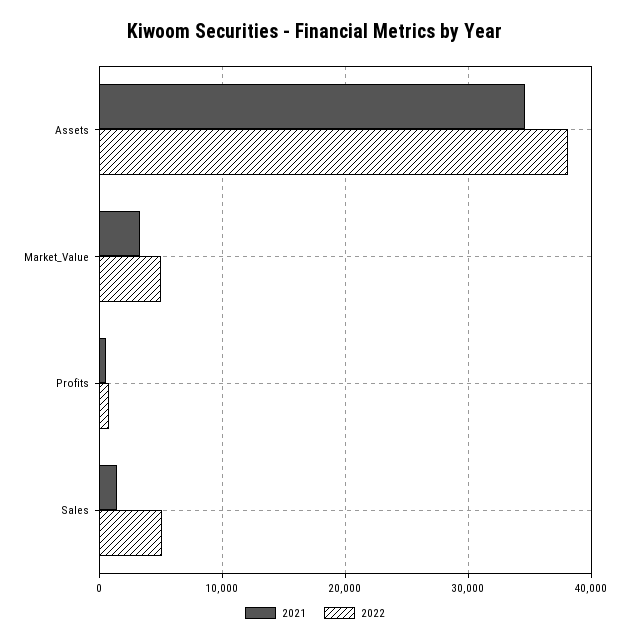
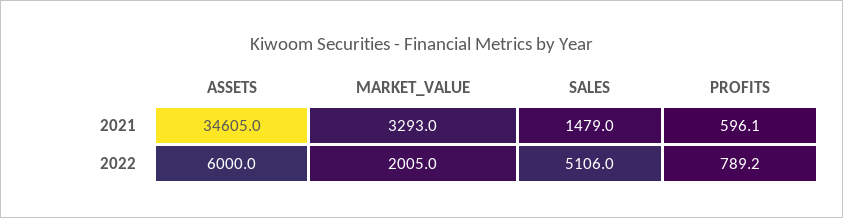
  {
    "2021": {
      "Assets": 34605,
      "Market_Value": 3293,
      "Profits": 596.1,
      "Sales": 1479
    },
    "2022": {
-     "Assets": 38000,
+     "Assets": 6000,
-     "Market_Value": 5000,
+     "Market_Value": 2005,
      "Profits": 789.2,
      "Sales": 5106
    }
  }

